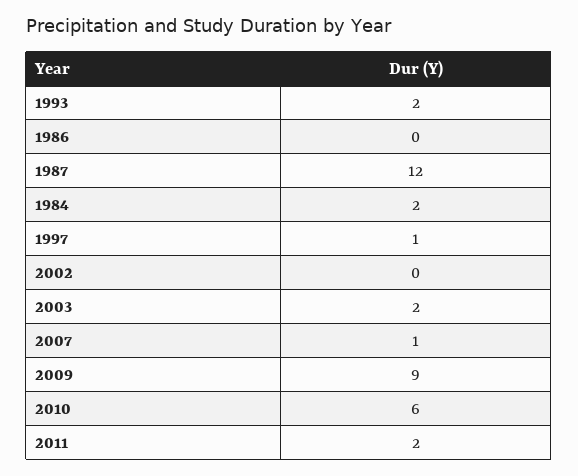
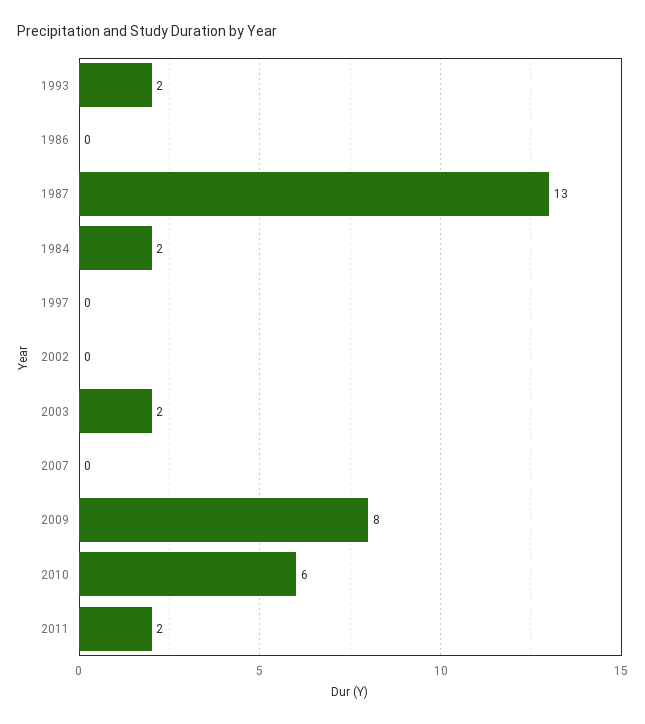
  {
    "1993": 2,
    "1986": 0,
-   "1987": 12,
+   "1987": 13,
    "1984": 2,
-   "1997": 1,
+   "1997": 0,
    "2002": 0,
    "2003": 2,
-   "2007": 1,
+   "2007": 0,
-   "2009": 9,
+   "2009": 8,
    "2010": 6,
    "2011": 2
  }

